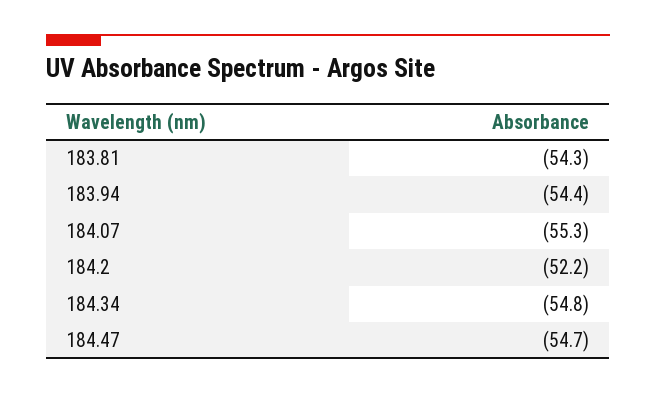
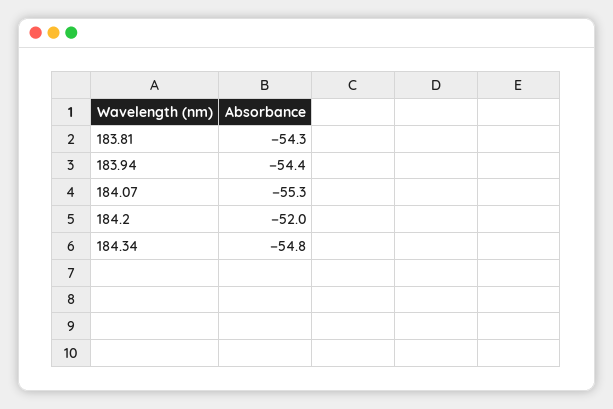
  {
    "183.81": -54.3,
    "183.94": -54.4,
    "184.07": -55.3,
-   "184.2": -52.2,
+   "184.2": -52,
-   "184.34": -54.8,
+   "184.34": -54.8
-   "184.47": -54.7
  }

